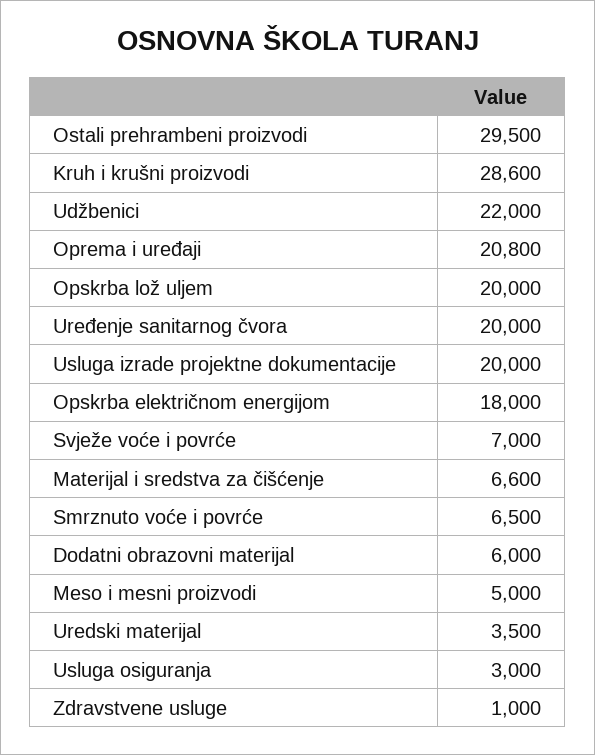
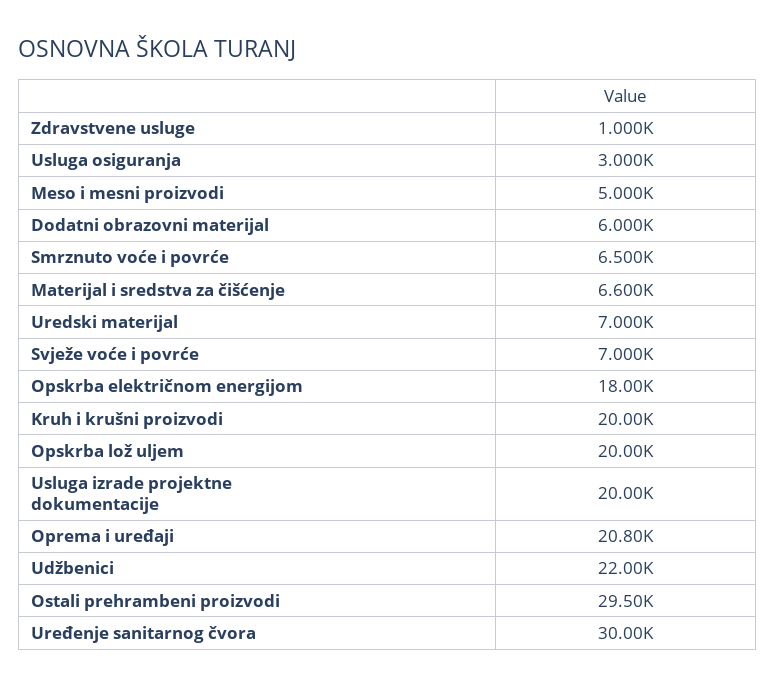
  {
    "Ostali prehrambeni proizvodi": 29500,
-   "Kruh i krušni proizvodi": 28600,
+   "Kruh i krušni proizvodi": 20000,
    "Udžbenici": 22000,
    "Oprema i uređaji": 20800,
    "Opskrba lož uljem": 20000,
-   "Uređenje sanitarnog čvora": 20000,
+   "Uređenje sanitarnog čvora": 30000,
    "Usluga izrade projektne dokumentacije": 20000,
    "Opskrba električnom energijom": 18000,
    "Svježe voće i povrće": 7000,
    "Materijal i sredstva za čišćenje": 6600,
    "Smrznuto voće i povrće": 6500,
    "Dodatni obrazovni materijal": 6000,
    "Meso i mesni proizvodi": 5000,
-   "Uredski materijal": 3500,
+   "Uredski materijal": 7000,
    "Usluga osiguranja": 3000,
    "Zdravstvene usluge": 1000
  }

